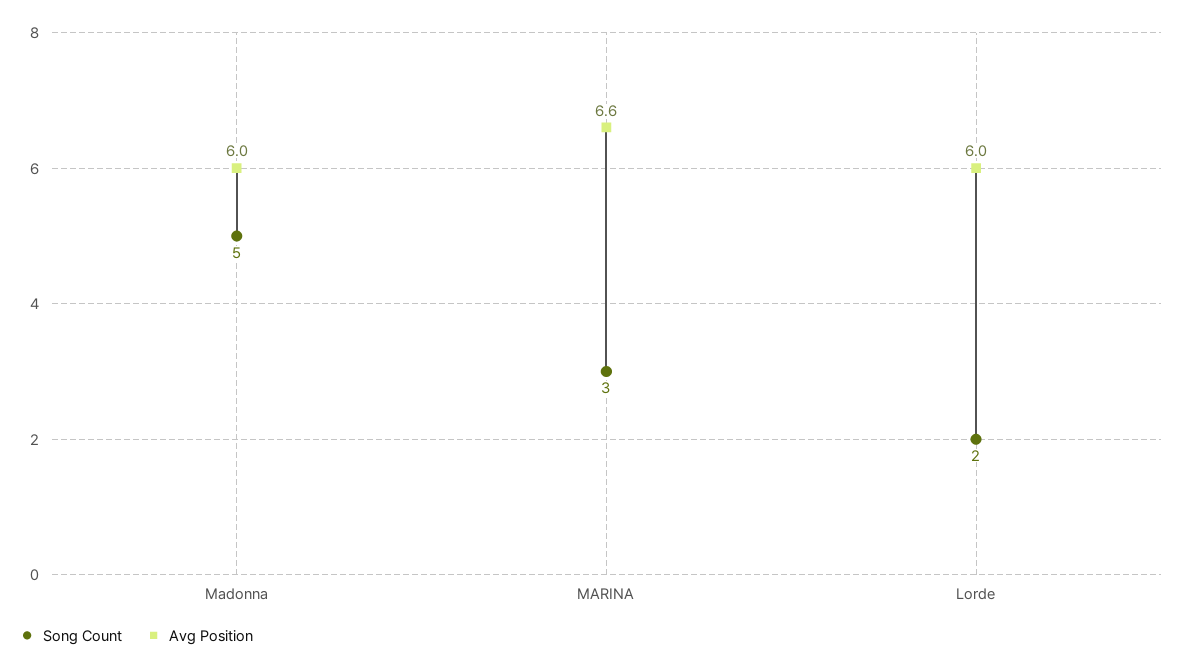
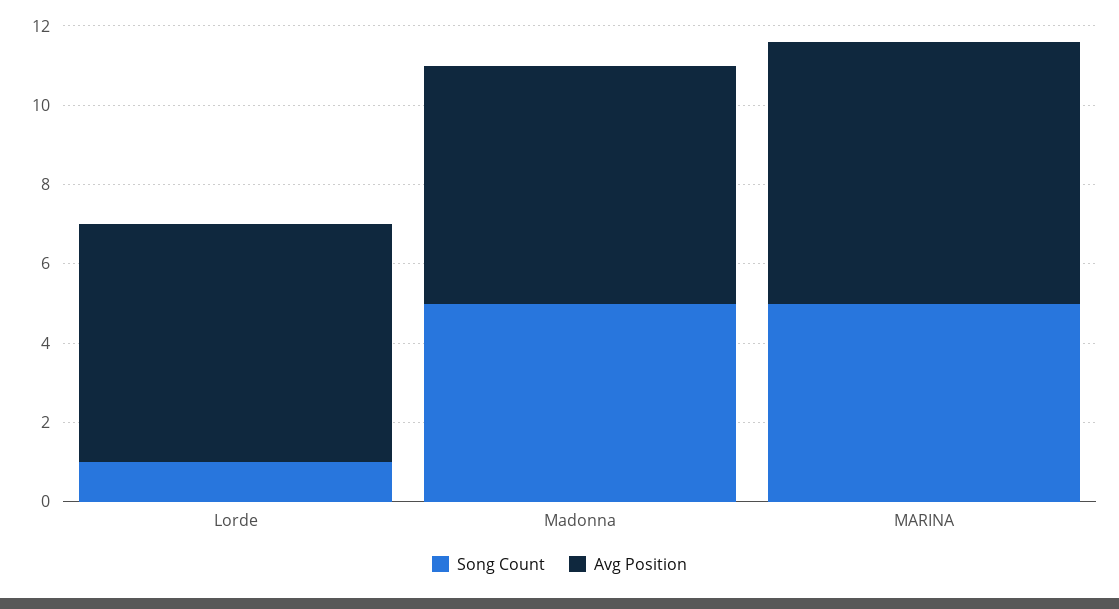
  {
    "Song Count": {
      "Madonna": 5,
-     "MARINA": 3,
+     "MARINA": 5,
-     "Lorde": 2
+     "Lorde": 1
    },
    "Avg Position": {
      "Madonna": 6,
      "MARINA": 6.6,
      "Lorde": 6
    }
  }

